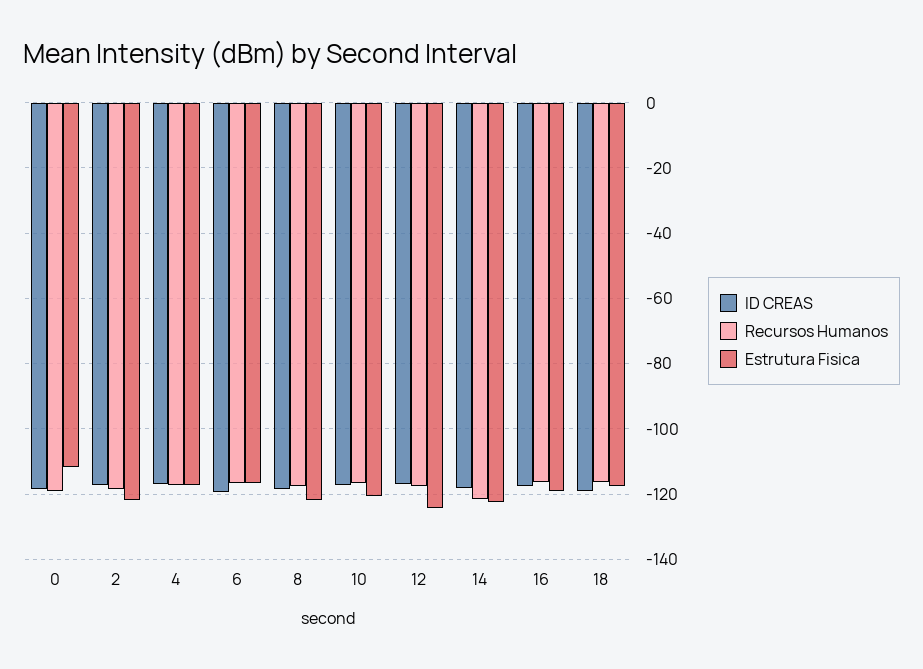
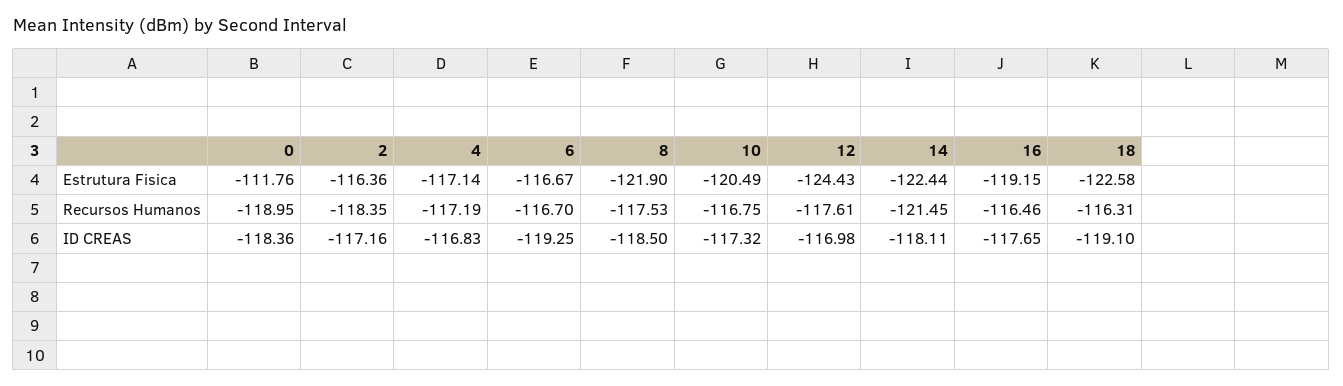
  {
    "ID CREAS": {
      "0": -118.36,
      "2": -117.16,
      "4": -116.83,
      "6": -119.25,
      "8": -118.5,
      "10": -117.32,
      "12": -116.98,
      "14": -118.11,
      "16": -117.65,
      "18": -119.1
    },
    "Recursos Humanos": {
      "0": -118.95,
      "2": -118.35,
      "4": -117.19,
      "6": -116.7,
      "8": -117.53,
      "10": -116.75,
      "12": -117.61,
      "14": -121.45,
      "16": -116.46,
      "18": -116.31
    },
    "Estrutura Fisica": {
      "0": -111.76,
-     "2": -122,
+     "2": -116.36,
      "4": -117.14,
      "6": -116.67,
      "8": -121.9,
      "10": -120.49,
      "12": -124.43,
      "14": -122.44,
      "16": -119.15,
-     "18": -118
+     "18": -122.58
    }
  }

